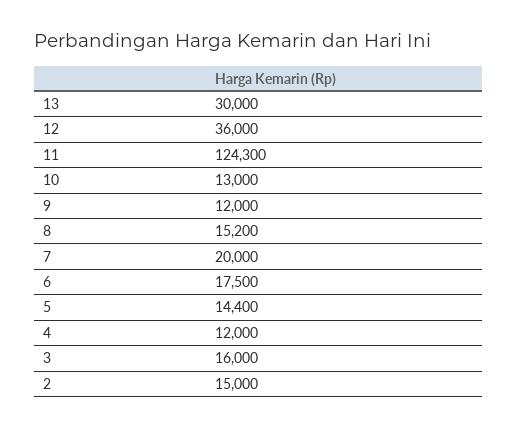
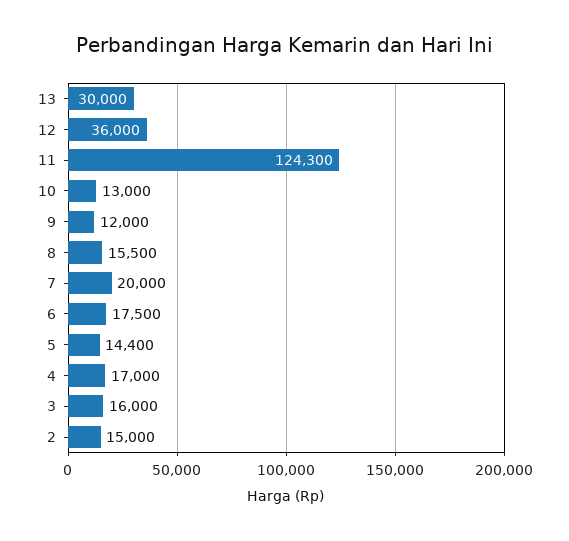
  {
    "13": 30000,
    "12": 36000,
    "11": 124300,
    "10": 13000,
    "9": 12000,
-   "8": 15200,
+   "8": 15500,
    "7": 20000,
    "6": 17500,
    "5": 14400,
-   "4": 12000,
+   "4": 17000,
    "3": 16000,
    "2": 15000
  }

